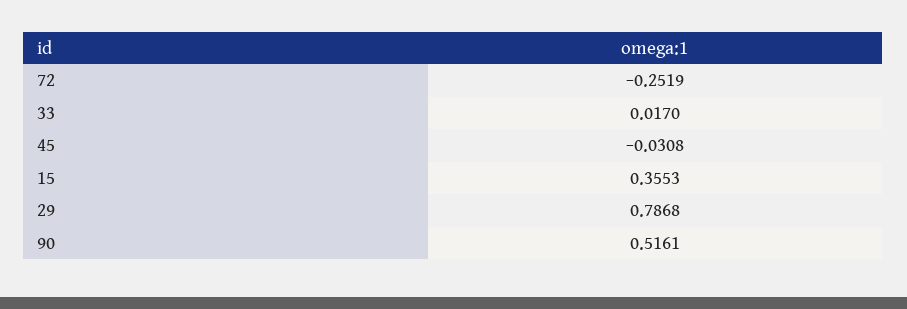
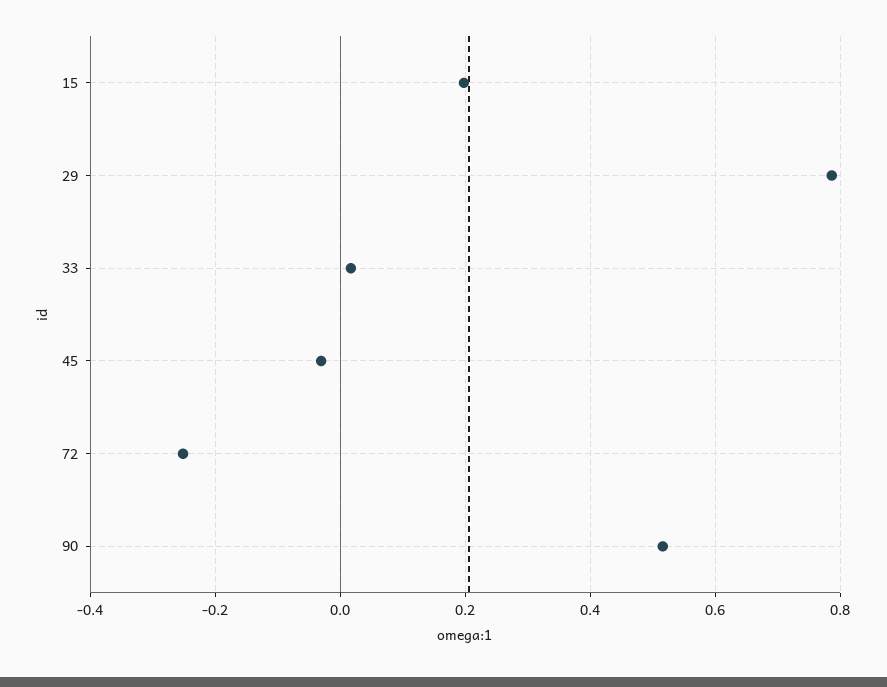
  {
    "72": -0.2519,
    "33": 0.017,
    "45": -0.0308,
-   "15": 0.3553,
+   "15": 0.2,
    "29": 0.7868,
    "90": 0.5161
  }

